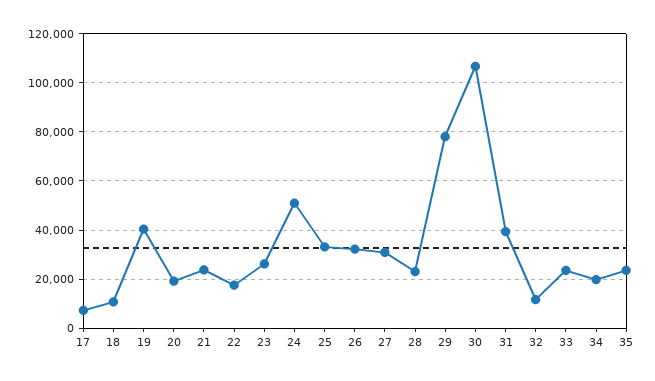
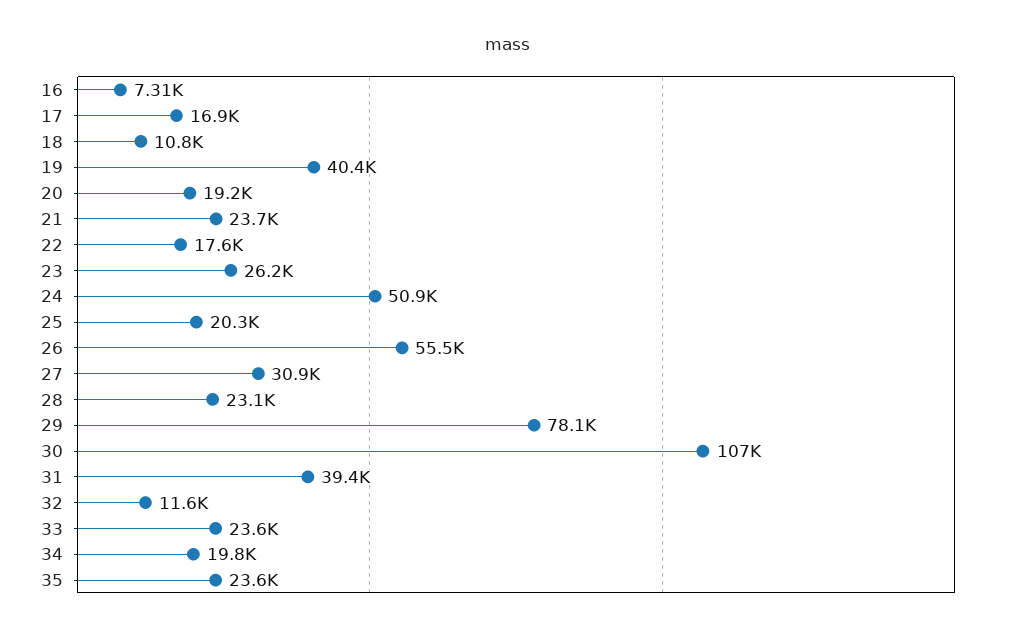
  {
-   "17": 7500,
+   "17": 16900,
    "18": 10800,
    "19": 40400,
    "20": 19200,
    "21": 23700,
    "22": 17600,
    "23": 26200,
    "24": 50900,
-   "25": 32500,
+   "25": 20300,
-   "26": 32500,
+   "26": 55500,
    "27": 30900,
    "28": 23100,
    "29": 78100,
    "30": 107000,
    "31": 39400,
    "32": 11600,
    "33": 23600,
    "34": 19800,
-   "35": 23600
+   "35": 23600,
+   "16": 7310
  }

